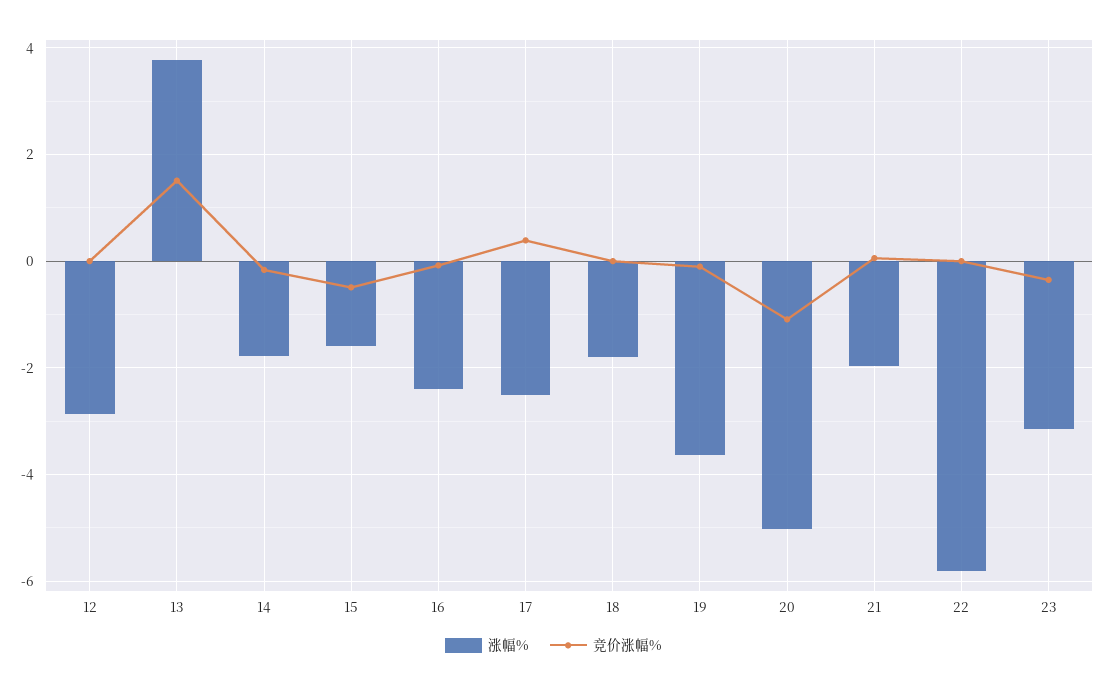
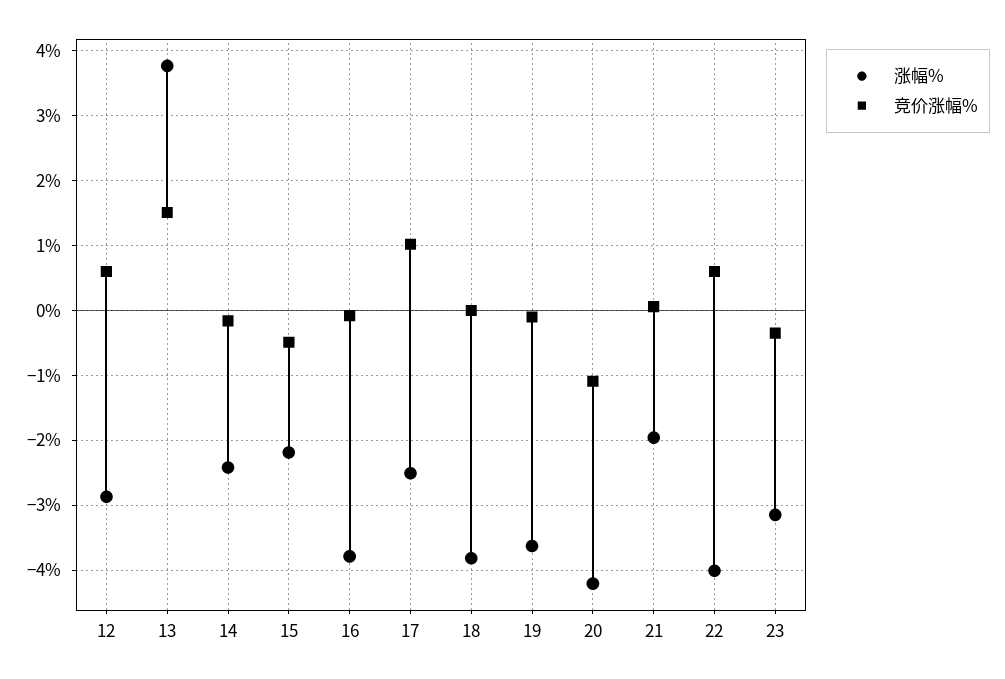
  {
    "涨幅%": {
      "12": -2.9,
      "13": 3.8,
-     "14": -1.8,
+     "14": -2.4,
-     "15": -1.6,
+     "15": -2.2,
-     "16": -2.4,
+     "16": -3.8,
      "17": -2.5,
-     "18": -1.8,
+     "18": -3.8,
      "19": -3.6,
-     "20": -5,
+     "20": -4.2,
      "21": -2,
-     "22": -5.8,
+     "22": -4,
      "23": -3.2
    },
    "竞价涨幅%": {
-     "12": 0,
+     "12": 0.6,
      "13": 1.5,
      "14": -0.2,
      "15": -0.5,
      "16": -0.1,
-     "17": 0.4,
+     "17": 1,
      "18": 0,
      "19": -0.1,
      "20": -1.1,
      "21": 0.1,
-     "22": 0,
+     "22": 0.6,
      "23": -0.4
    }
  }

